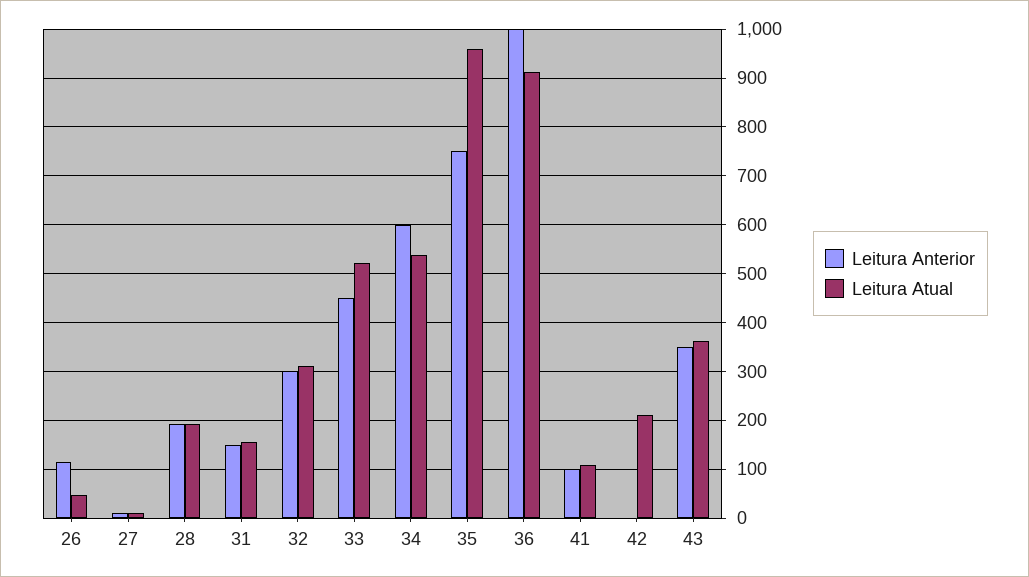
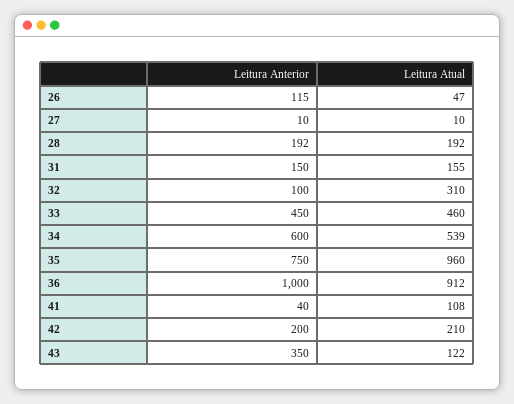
  {
    "Leitura Anterior": {
      "26": 115,
      "27": 10,
      "28": 192,
      "31": 150,
-     "32": 300,
+     "32": 100,
      "33": 450,
      "34": 600,
      "35": 750,
      "36": 1000,
-     "41": 100,
+     "41": 40,
-     "42": 0,
+     "42": 200,
      "43": 350
    },
    "Leitura Atual": {
      "26": 47,
      "27": 10,
      "28": 192,
      "31": 155,
      "32": 310,
-     "33": 520,
+     "33": 460,
      "34": 539,
      "35": 960,
      "36": 912,
      "41": 108,
      "42": 210,
-     "43": 360
+     "43": 122
    }
  }

